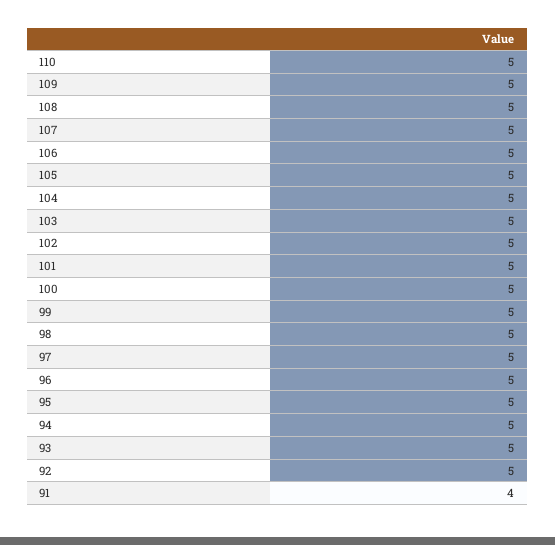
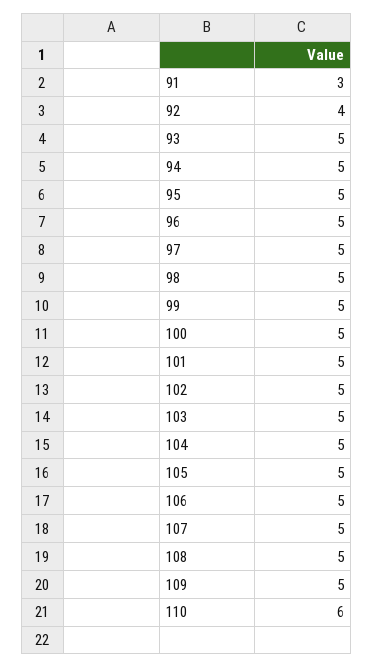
  {
-   "110": 5,
+   "110": 6,
    "109": 5,
    "108": 5,
    "107": 5,
    "106": 5,
    "105": 5,
    "104": 5,
    "103": 5,
    "102": 5,
    "101": 5,
    "100": 5,
    "99": 5,
    "98": 5,
    "97": 5,
    "96": 5,
    "95": 5,
    "94": 5,
    "93": 5,
-   "92": 5,
+   "92": 4,
-   "91": 4
+   "91": 3
  }

